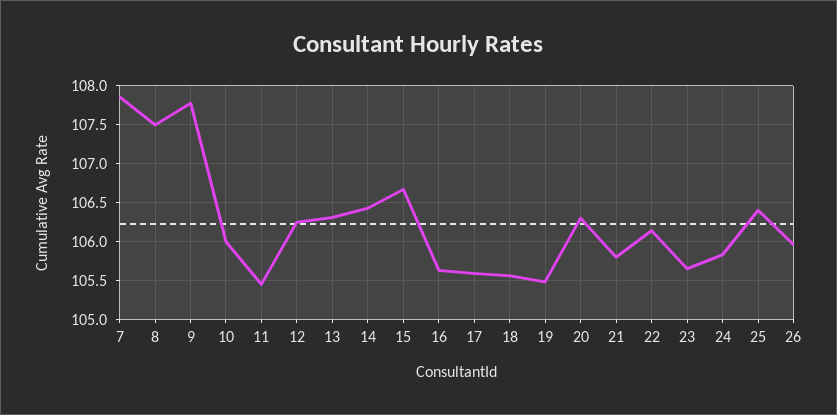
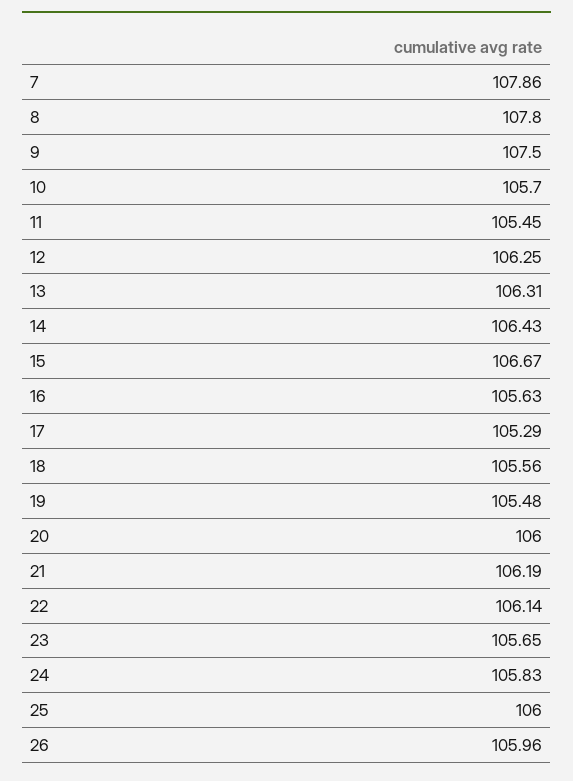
  {
    "7": 107.86,
-   "8": 107.5,
+   "8": 107.8,
-   "9": 107.8,
+   "9": 107.5,
-   "10": 106,
+   "10": 105.7,
    "11": 105.45,
    "12": 106.25,
    "13": 106.31,
    "14": 106.43,
    "15": 106.67,
    "16": 105.63,
-   "17": 105.6,
+   "17": 105.29,
    "18": 105.56,
    "19": 105.48,
-   "20": 106.3,
+   "20": 106,
-   "21": 105.8,
+   "21": 106.19,
    "22": 106.14,
    "23": 105.65,
    "24": 105.83,
-   "25": 106.4,
+   "25": 106,
    "26": 105.96
  }

